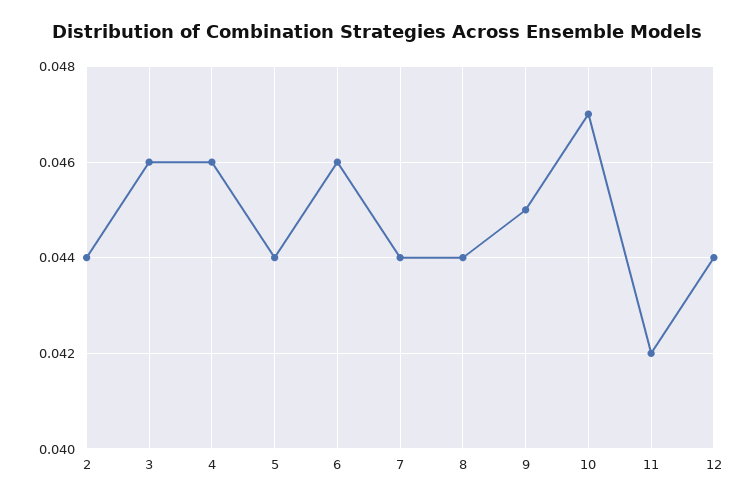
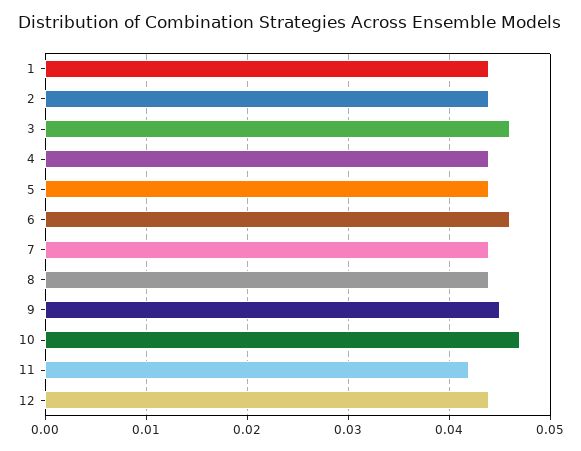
  {
    "2": 0.044,
    "3": 0.046,
-   "4": 0.046,
+   "4": 0.044,
    "5": 0.044,
    "6": 0.046,
    "7": 0.044,
    "8": 0.044,
    "9": 0.045,
    "10": 0.047,
    "11": 0.042,
-   "12": 0.044
+   "12": 0.044,
+   "1": 0.044
  }

